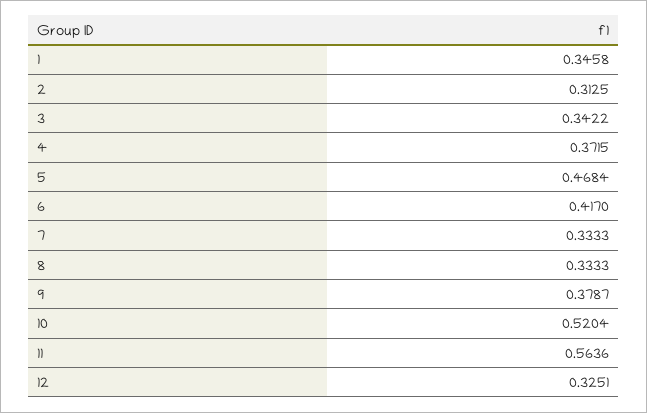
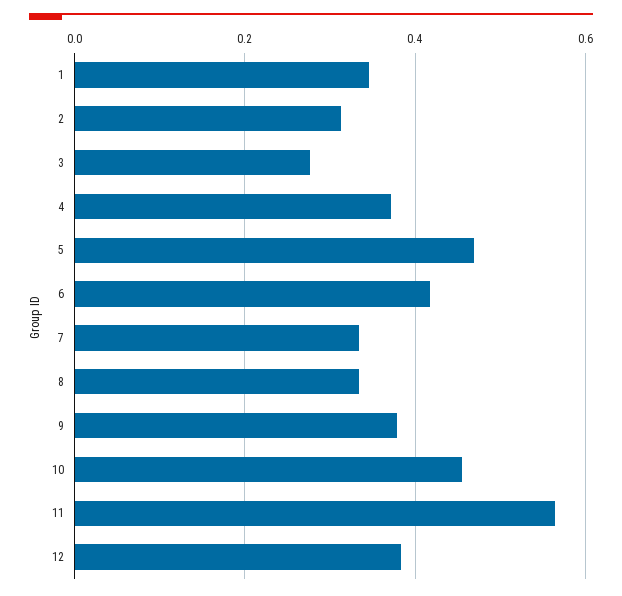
  {
    "1": 0.3458,
    "2": 0.3125,
-   "3": 0.3422,
+   "3": 0.28,
    "4": 0.3715,
    "5": 0.4684,
    "6": 0.417,
    "7": 0.3333,
    "8": 0.3333,
    "9": 0.3787,
-   "10": 0.5204,
+   "10": 0.46,
    "11": 0.5636,
-   "12": 0.3251
+   "12": 0.38
  }

